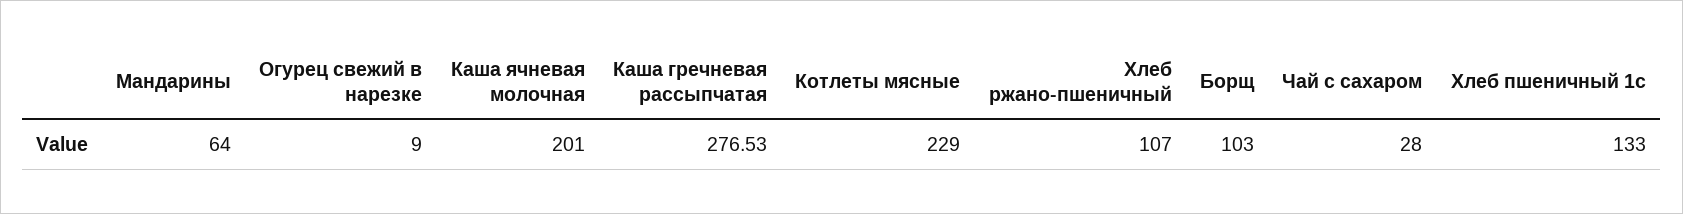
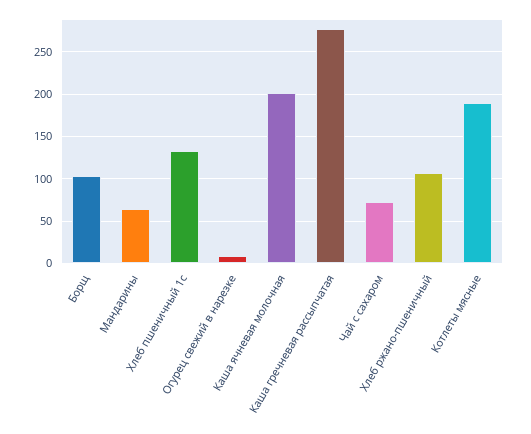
  {
    "Мандарины": 64,
    "Огурец свежий в нарезке": 9,
    "Каша ячневая молочная": 201,
    "Каша гречневая рассыпчатая": 276.53,
-   "Котлеты мясные": 229,
+   "Котлеты мясные": 190,
    "Хлеб ржано-пшеничный": 107,
    "Борщ": 103,
-   "Чай с сахаром": 28,
+   "Чай с сахаром": 70,
    "Хлеб пшеничный 1с": 133
  }

